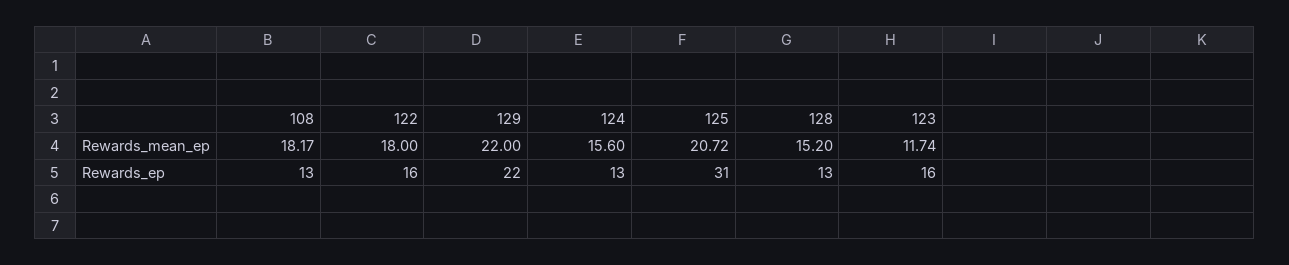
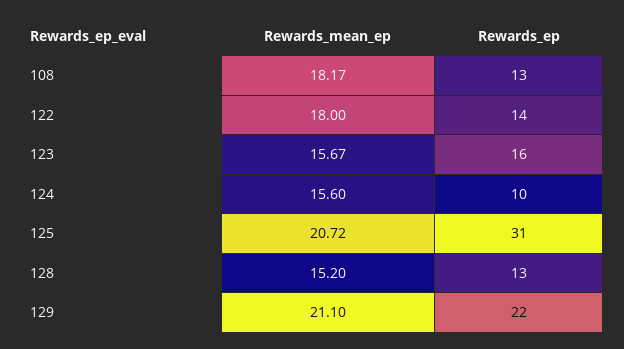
  {
    "108": {
      "Rewards_mean_ep": 18.17,
      "Rewards_ep": 13
    },
    "122": {
      "Rewards_mean_ep": 18,
-     "Rewards_ep": 16
+     "Rewards_ep": 14
    },
    "129": {
-     "Rewards_mean_ep": 22,
+     "Rewards_mean_ep": 21.1,
      "Rewards_ep": 22
    },
    "124": {
      "Rewards_mean_ep": 15.6,
-     "Rewards_ep": 13
+     "Rewards_ep": 10
    },
    "125": {
      "Rewards_mean_ep": 20.72,
      "Rewards_ep": 31
    },
    "128": {
      "Rewards_mean_ep": 15.2,
      "Rewards_ep": 13
    },
    "123": {
-     "Rewards_mean_ep": 11.74,
+     "Rewards_mean_ep": 15.67,
      "Rewards_ep": 16
    }
  }

